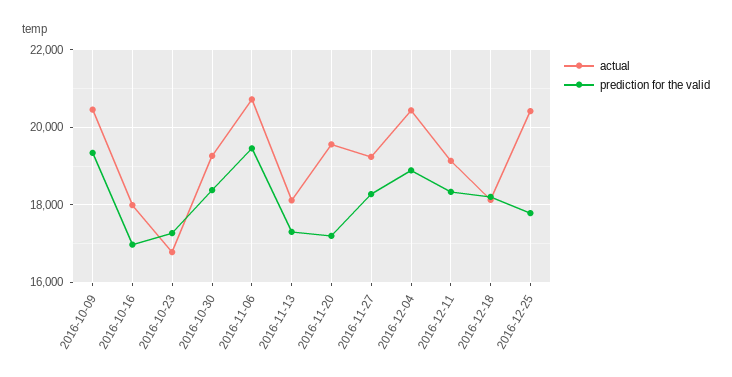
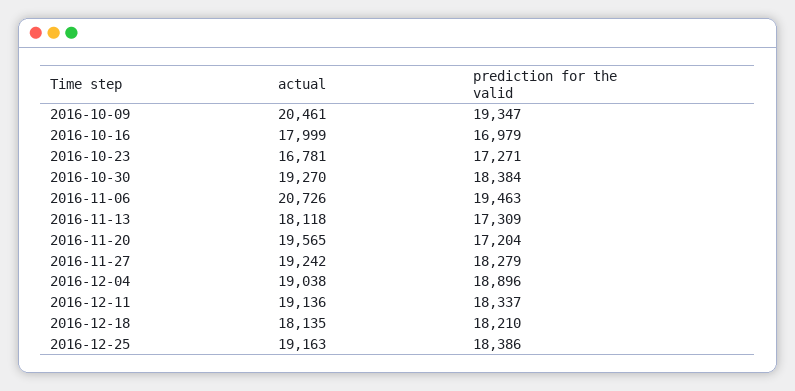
  {
    "actual": {
      "2016-10-09": 20461,
      "2016-10-16": 17999,
      "2016-10-23": 16781,
      "2016-10-30": 19270,
      "2016-11-06": 20726,
      "2016-11-13": 18118,
      "2016-11-20": 19565,
      "2016-11-27": 19242,
-     "2016-12-04": 20400,
+     "2016-12-04": 19038,
      "2016-12-11": 19136,
      "2016-12-18": 18135,
-     "2016-12-25": 20400
+     "2016-12-25": 19163
    },
    "prediction for the valid": {
      "2016-10-09": 19347,
      "2016-10-16": 16979,
      "2016-10-23": 17271,
      "2016-10-30": 18384,
      "2016-11-06": 19463,
      "2016-11-13": 17309,
      "2016-11-20": 17204,
      "2016-11-27": 18279,
      "2016-12-04": 18896,
      "2016-12-11": 18337,
      "2016-12-18": 18210,
-     "2016-12-25": 17800
+     "2016-12-25": 18386
    }
  }

